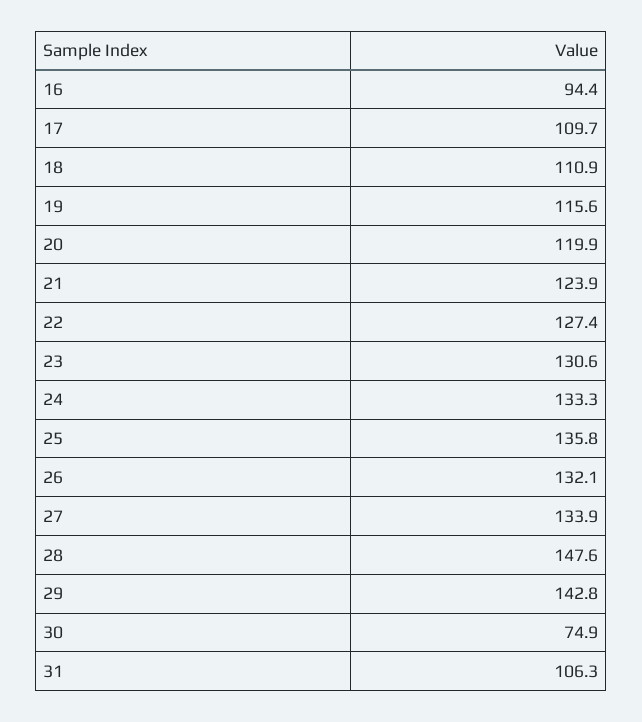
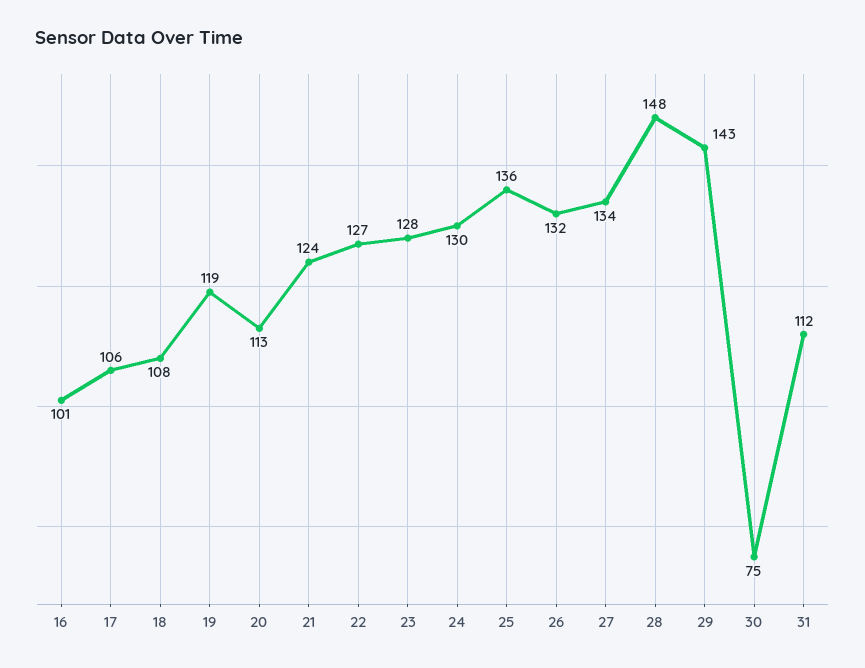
  {
-   "16": 94.4,
+   "16": 101,
-   "17": 109.7,
+   "17": 106,
-   "18": 110.9,
+   "18": 108,
-   "19": 115.6,
+   "19": 119,
-   "20": 119.9,
+   "20": 113,
    "21": 123.9,
    "22": 127.4,
-   "23": 130.6,
+   "23": 128,
-   "24": 133.3,
+   "24": 130,
    "25": 135.8,
    "26": 132.1,
    "27": 133.9,
    "28": 147.6,
    "29": 142.8,
    "30": 74.9,
-   "31": 106.3
+   "31": 112
  }

